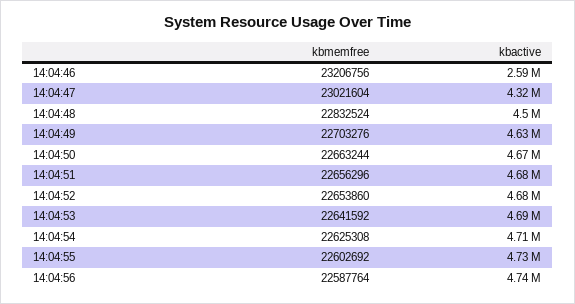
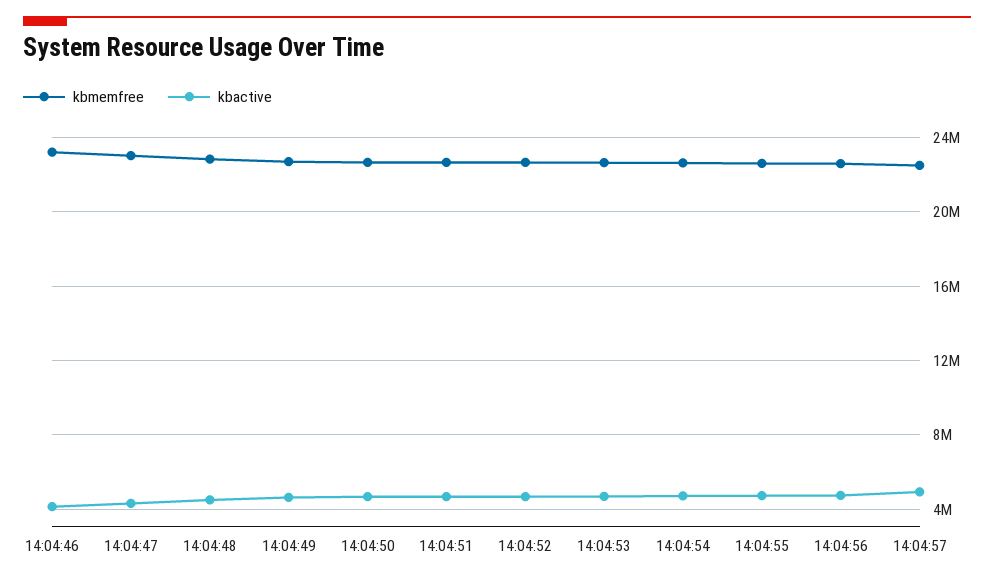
  {
    "kbmemfree": {
      "14:04:46": 23206756,
      "14:04:47": 23021604,
      "14:04:48": 22832524,
      "14:04:49": 22703276,
      "14:04:50": 22663244,
      "14:04:51": 22656296,
      "14:04:52": 22653860,
      "14:04:53": 22641592,
      "14:04:54": 22625308,
      "14:04:55": 22602692,
-     "14:04:56": 22587764
+     "14:04:56": 22587764,
+     "14:04:57": 22500000
    },
    "kbactive": {
-     "14:04:46": 2590000,
+     "14:04:46": 4000000,
      "14:04:47": 4320000,
      "14:04:48": 4500000,
      "14:04:49": 4630000,
      "14:04:50": 4670000,
      "14:04:51": 4680000,
      "14:04:52": 4680000,
      "14:04:53": 4690000,
      "14:04:54": 4710000,
      "14:04:55": 4730000,
-     "14:04:56": 4740000
+     "14:04:56": 4740000,
+     "14:04:57": 5000000
    }
  }

